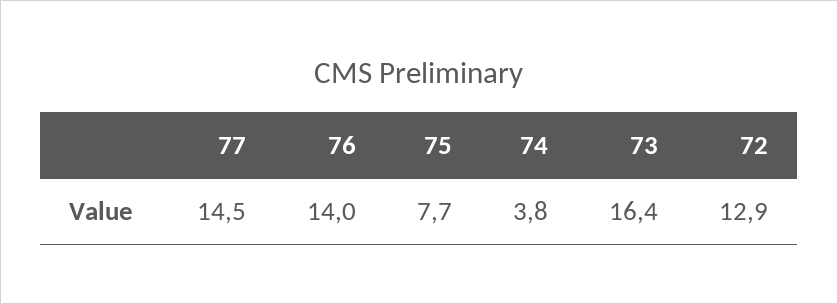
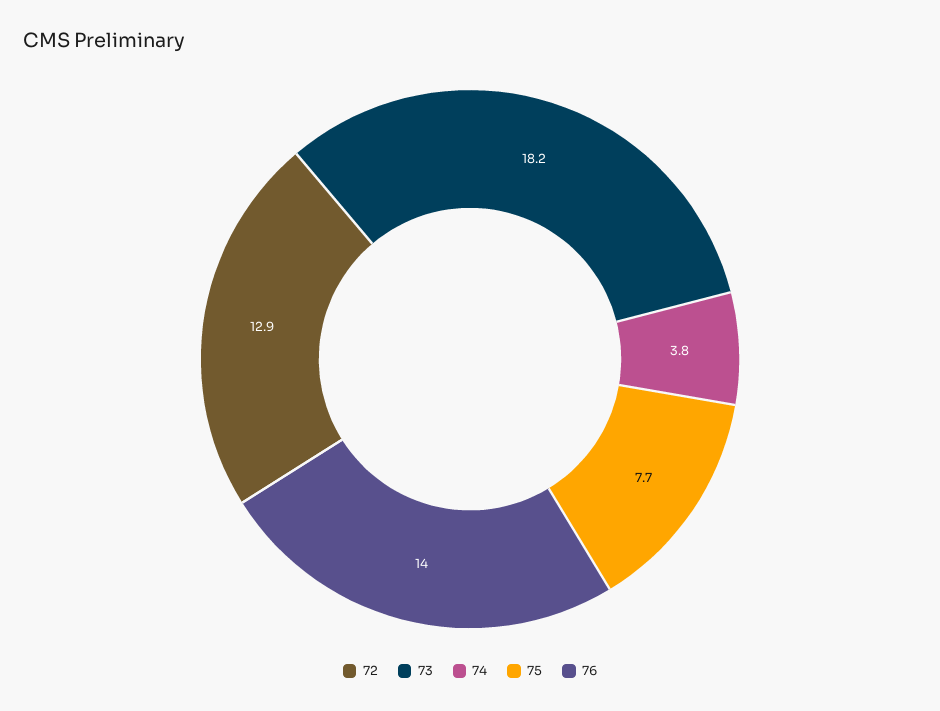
  {
-   "77": 14.5,
    "76": 14,
    "75": 7.7,
    "74": 3.8,
-   "73": 16.4,
+   "73": 18.2,
    "72": 12.9
  }

